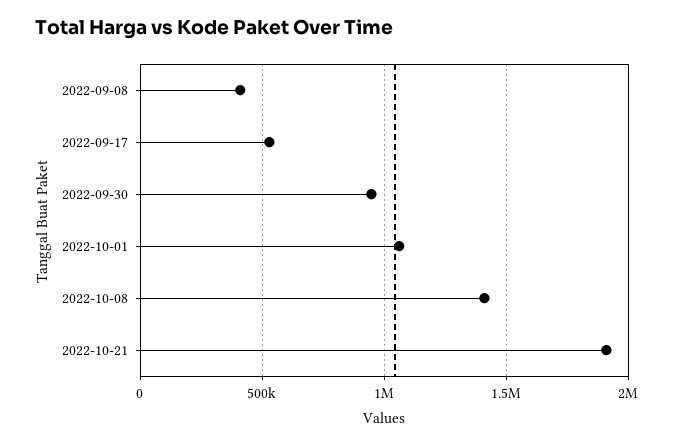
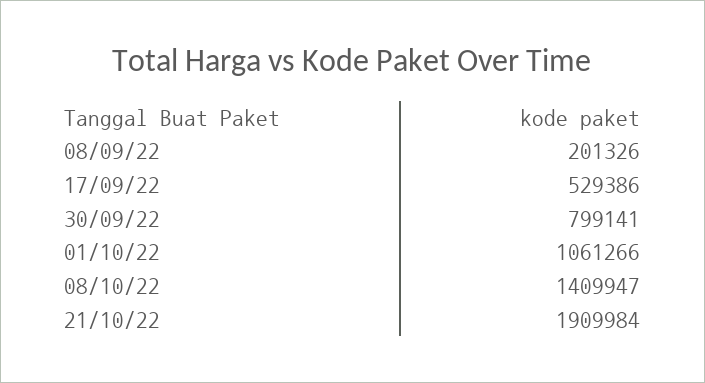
  {
-   "2022-09-08": 400000,
+   "2022-09-08": 201326,
    "2022-09-17": 529386,
-   "2022-09-30": 950000,
+   "2022-09-30": 799141,
    "2022-10-01": 1061266,
    "2022-10-08": 1409947,
    "2022-10-21": 1909984
  }

